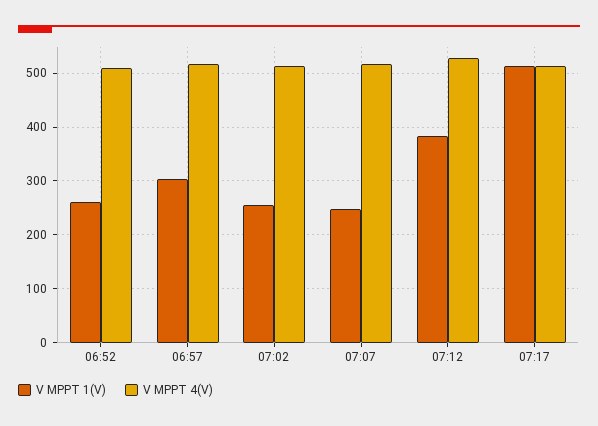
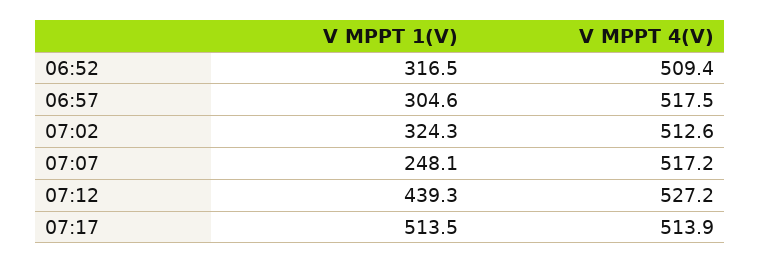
  {
    "V MPPT 1(V)": {
-     "06:52": 260,
+     "06:52": 316.5,
      "06:57": 304.6,
-     "07:02": 260,
+     "07:02": 324.3,
      "07:07": 248.1,
-     "07:12": 380,
+     "07:12": 439.3,
      "07:17": 513.5
    },
    "V MPPT 4(V)": {
      "06:52": 509.4,
      "06:57": 517.5,
      "07:02": 512.6,
      "07:07": 517.2,
      "07:12": 527.2,
      "07:17": 513.9
    }
  }

